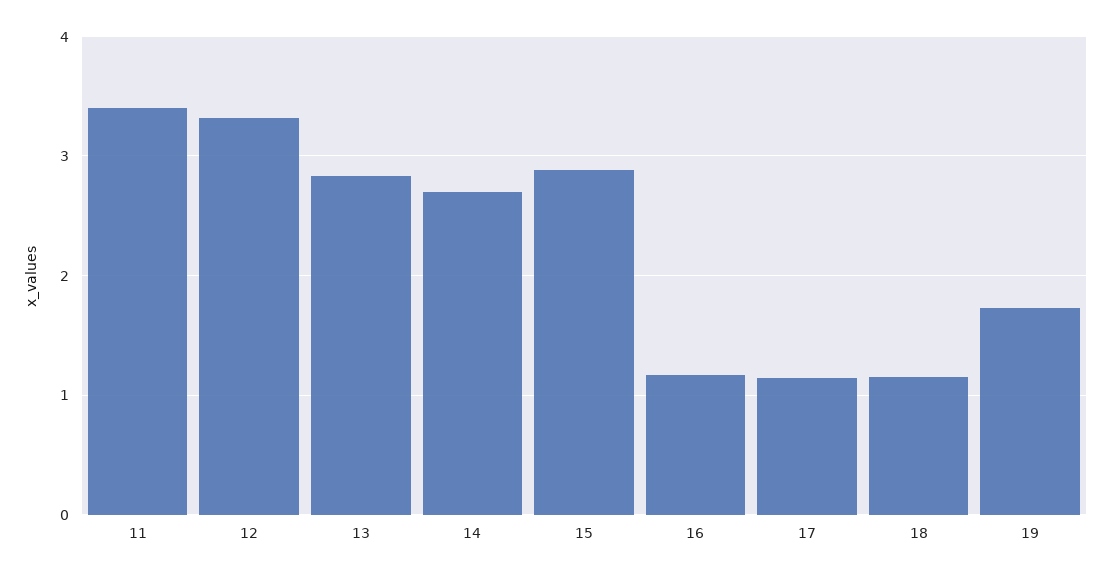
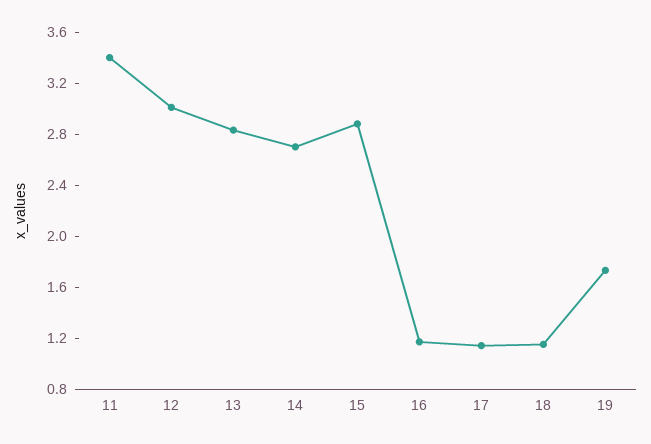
  {
    "11": 3.4,
-   "12": 3.3,
+   "12": 3,
    "13": 2.8,
    "14": 2.7,
    "15": 2.9,
    "16": 1.2,
    "17": 1.1,
    "18": 1.2,
    "19": 1.7
  }

